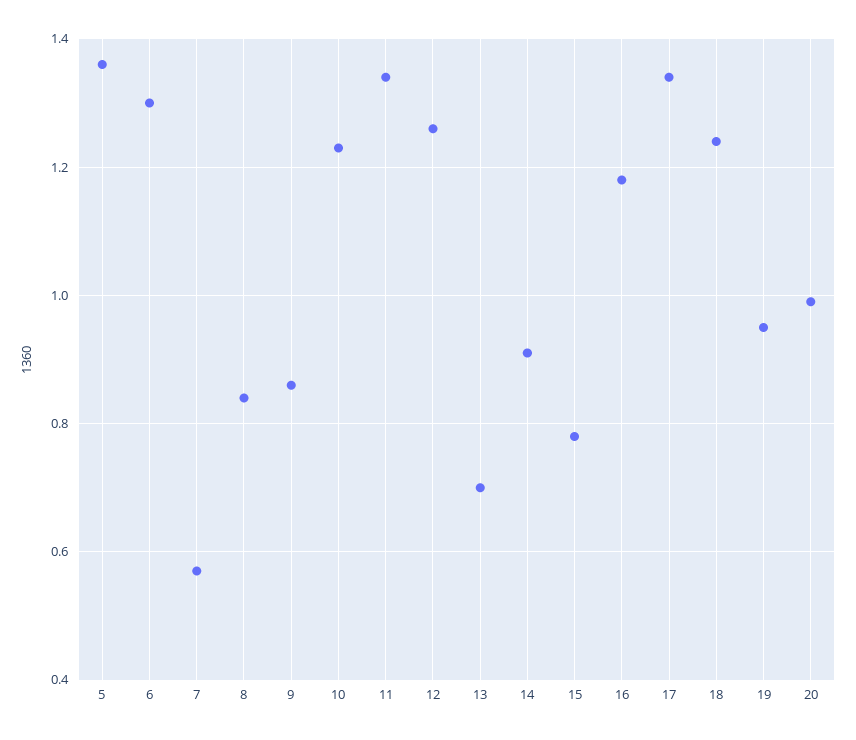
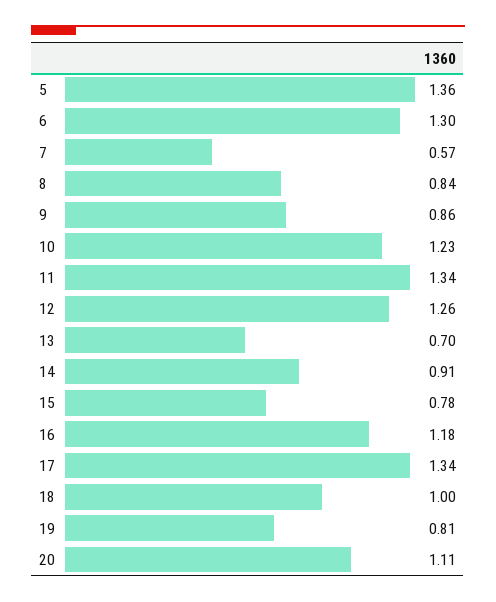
  {
    "5": 1.36,
    "6": 1.3,
    "7": 0.57,
    "8": 0.84,
    "9": 0.86,
    "10": 1.23,
    "11": 1.34,
    "12": 1.26,
    "13": 0.7,
    "14": 0.91,
    "15": 0.78,
    "16": 1.18,
    "17": 1.34,
-   "18": 1.25,
+   "18": 1,
-   "19": 0.95,
+   "19": 0.81,
-   "20": 1
+   "20": 1.11
  }

